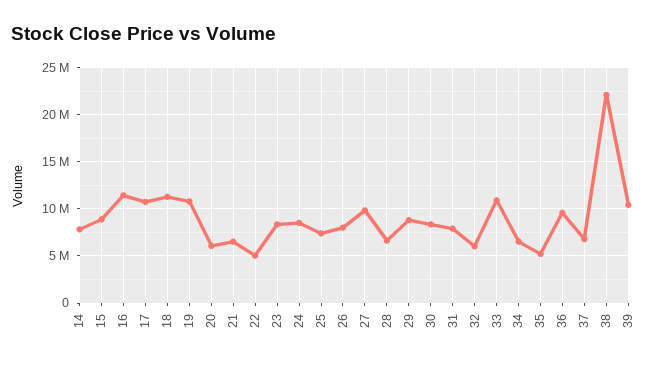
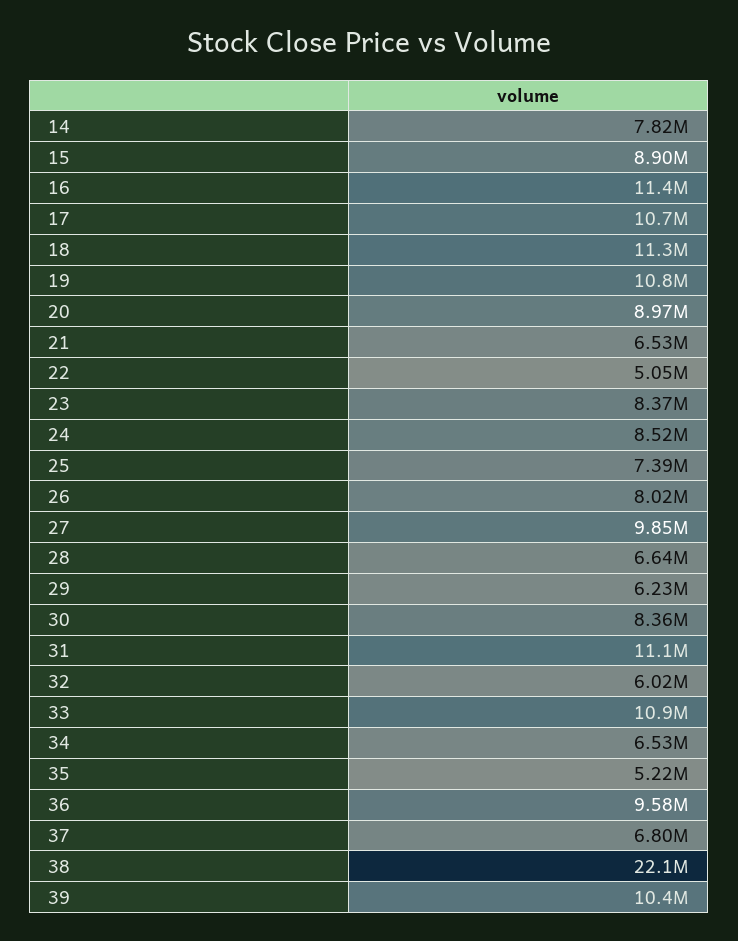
  {
    "14": 7820000,
    "15": 8900000,
    "16": 11400000,
    "17": 10700000,
    "18": 11300000,
    "19": 10800000,
-   "20": 6000000,
+   "20": 8970000,
    "21": 6530000,
    "22": 5050000,
    "23": 8370000,
    "24": 8520000,
    "25": 7390000,
    "26": 8020000,
    "27": 9850000,
    "28": 6640000,
-   "29": 9000000,
+   "29": 6230000,
    "30": 8360000,
-   "31": 8000000,
+   "31": 11100000,
    "32": 6020000,
    "33": 10900000,
    "34": 6530000,
    "35": 5220000,
    "36": 9580000,
    "37": 6800000,
    "38": 22100000,
    "39": 10400000
  }

